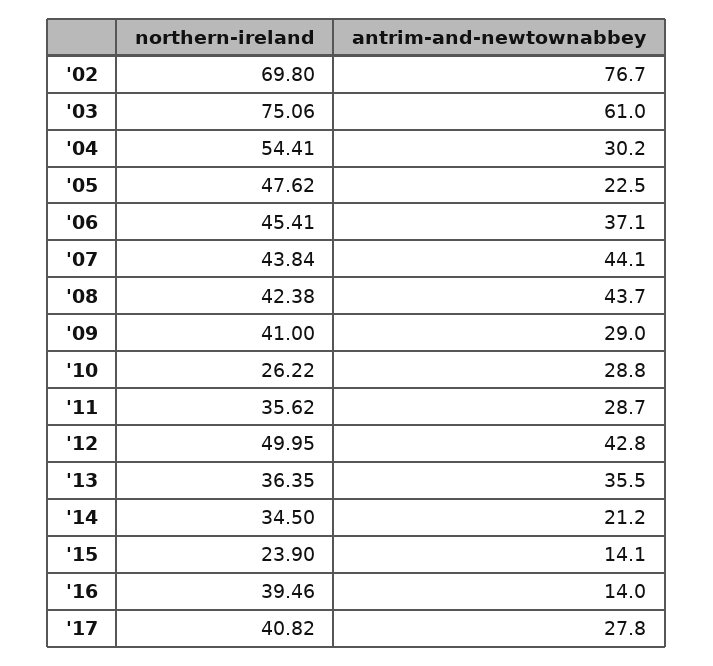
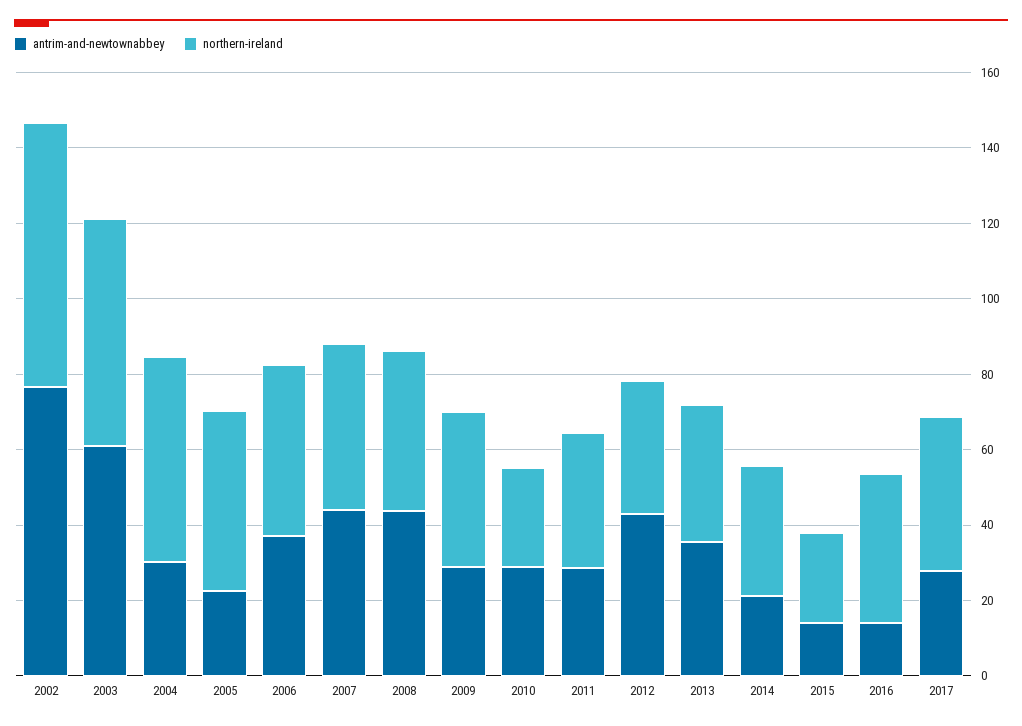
  {
    "northern-ireland": {
      "'02": 69.8,
-     "'03": 75.06,
+     "'03": 60,
      "'04": 54.41,
      "'05": 47.62,
      "'06": 45.41,
      "'07": 43.84,
      "'08": 42.38,
      "'09": 41,
      "'10": 26.22,
      "'11": 35.62,
-     "'12": 49.95,
+     "'12": 35,
      "'13": 36.35,
      "'14": 34.5,
      "'15": 23.9,
      "'16": 39.46,
      "'17": 40.82
    },
    "antrim-and-newtownabbey": {
      "'02": 76.7,
      "'03": 61,
      "'04": 30.2,
      "'05": 22.5,
      "'06": 37.1,
      "'07": 44.1,
      "'08": 43.7,
      "'09": 29,
      "'10": 28.8,
      "'11": 28.7,
      "'12": 42.8,
      "'13": 35.5,
      "'14": 21.2,
      "'15": 14.1,
      "'16": 14,
      "'17": 27.8
    }
  }

